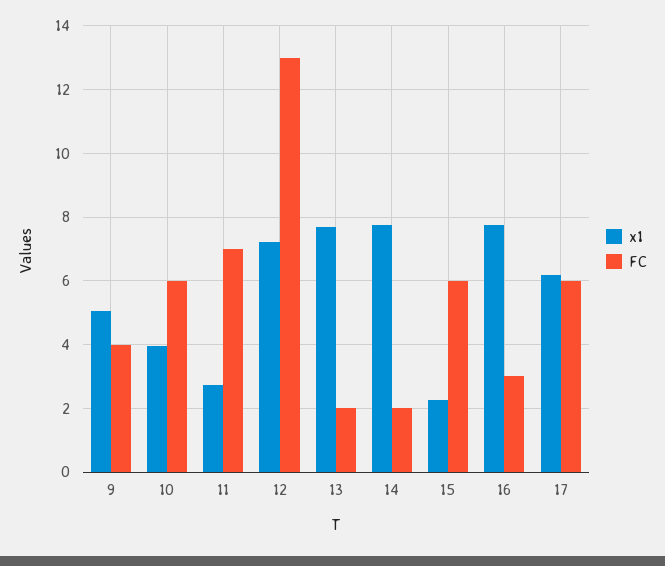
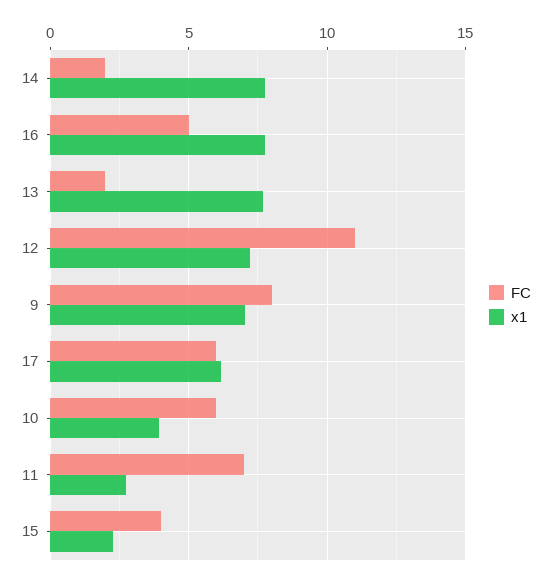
  {
    "x1": {
-     "9": 5,
+     "9": 7,
      "10": 4,
      "11": 2.8,
      "12": 7.2,
      "13": 7.6,
      "14": 7.8,
      "15": 2.2,
      "16": 7.8,
      "17": 6.2
    },
    "FC": {
-     "9": 4,
+     "9": 8,
      "10": 6,
      "11": 7,
-     "12": 13,
+     "12": 11,
      "13": 2,
      "14": 2,
-     "15": 6,
+     "15": 4,
-     "16": 3,
+     "16": 5,
      "17": 6
    }
  }

